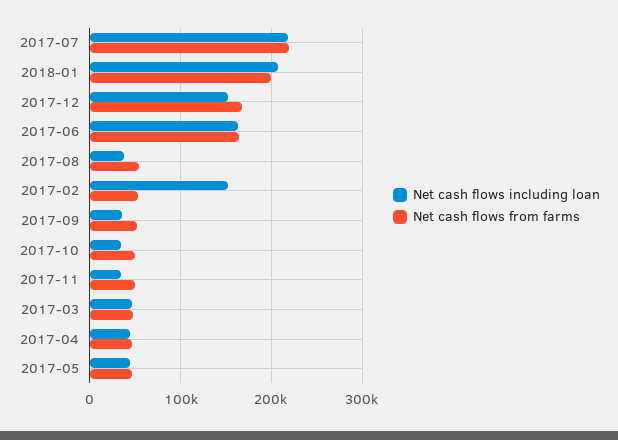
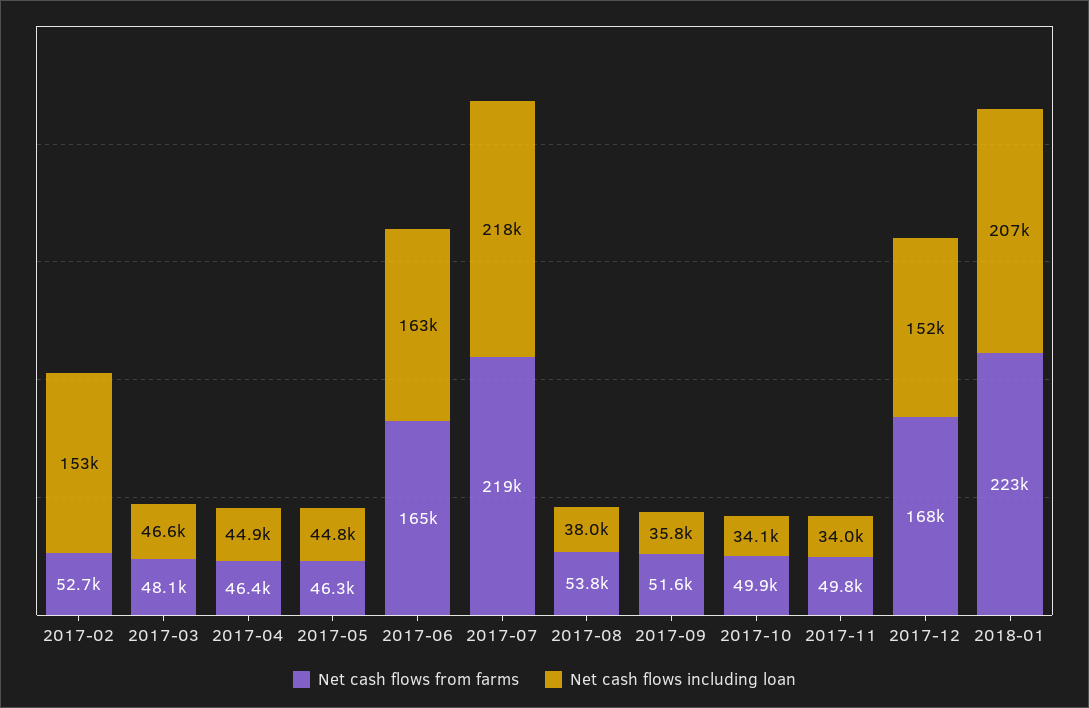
  {
    "Net cash flows including loan": {
      "2017-07": 218000,
      "2018-01": 207000,
      "2017-12": 152000,
      "2017-06": 163000,
      "2017-08": 38000,
      "2017-02": 153000,
      "2017-09": 35800,
      "2017-10": 34100,
      "2017-11": 34000,
      "2017-03": 46600,
      "2017-04": 44900,
      "2017-05": 44800
    },
    "Net cash flows from farms": {
      "2017-07": 219000,
-     "2018-01": 200000,
+     "2018-01": 223000,
      "2017-12": 168000,
      "2017-06": 165000,
      "2017-08": 53800,
      "2017-02": 52700,
      "2017-09": 51600,
      "2017-10": 49900,
      "2017-11": 49800,
      "2017-03": 48100,
      "2017-04": 46400,
      "2017-05": 46300
    }
  }

